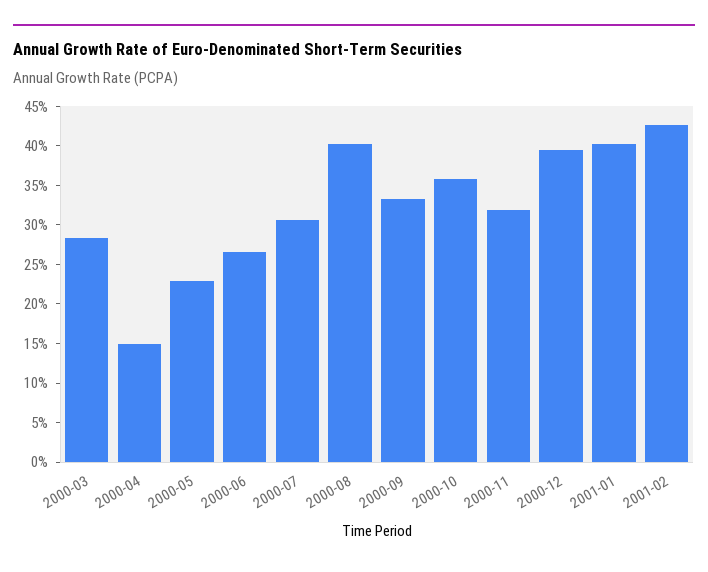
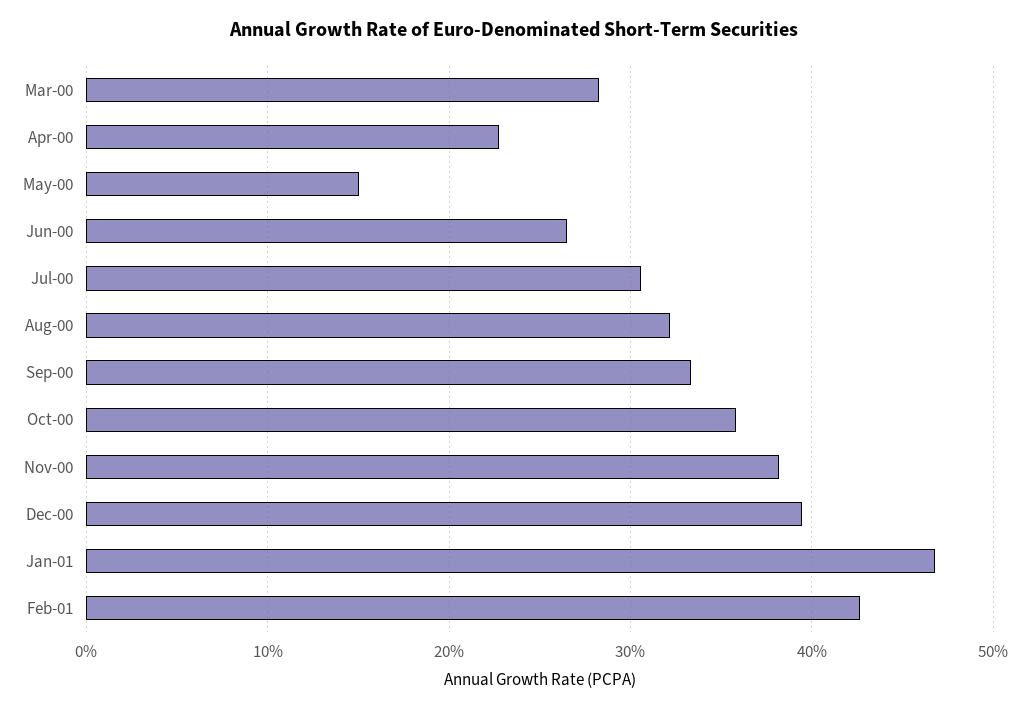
  {
    "2000-03": 28,
-   "2000-04": 15,
+   "2000-04": 23,
-   "2000-05": 22.5,
+   "2000-05": 15,
    "2000-06": 27,
    "2000-07": 31,
-   "2000-08": 40,
+   "2000-08": 32,
    "2000-09": 33,
    "2000-10": 36,
-   "2000-11": 32.5,
+   "2000-11": 38,
    "2000-12": 39,
-   "2001-01": 40,
+   "2001-01": 47,
    "2001-02": 43
  }

